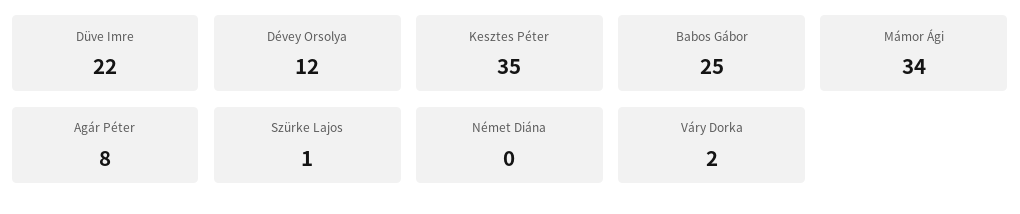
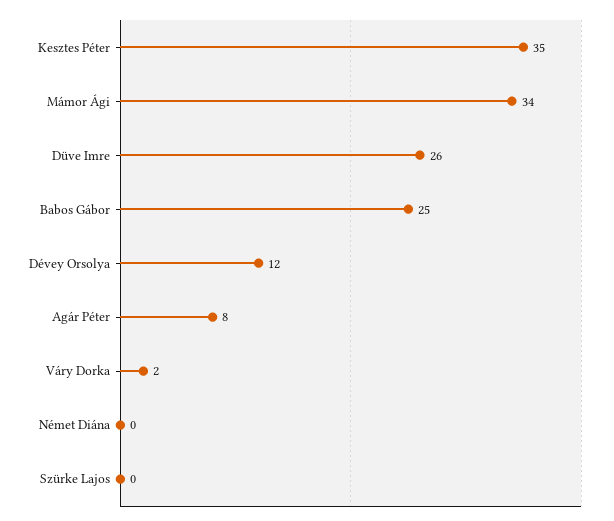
  {
-   "Düve Imre": 22,
+   "Düve Imre": 26,
    "Dévey Orsolya": 12,
    "Kesztes Péter": 35,
    "Babos Gábor": 25,
    "Mámor Ági": 34,
    "Agár Péter": 8,
-   "Szürke Lajos": 1,
+   "Szürke Lajos": 0,
    "Német Diána": 0,
    "Váry Dorka": 2
  }

